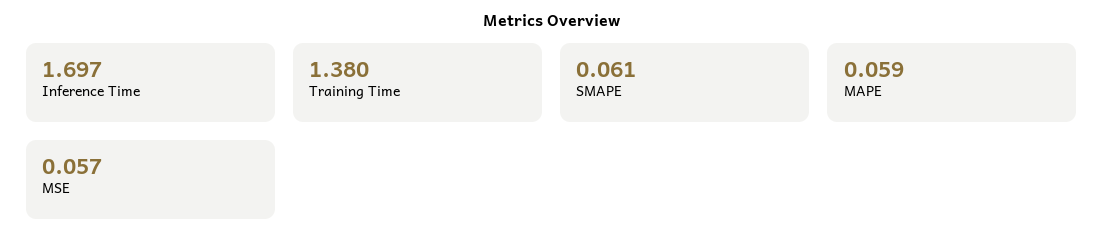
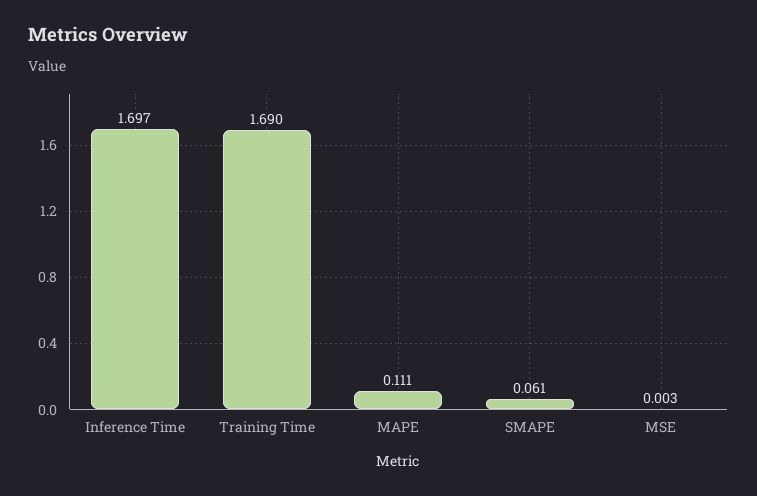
  {
    "Inference Time": 1.697,
-   "Training Time": 1.38,
+   "Training Time": 1.69,
    "SMAPE": 0.061,
-   "MAPE": 0.059,
+   "MAPE": 0.111,
-   "MSE": 0.057
+   "MSE": 0.003
  }

